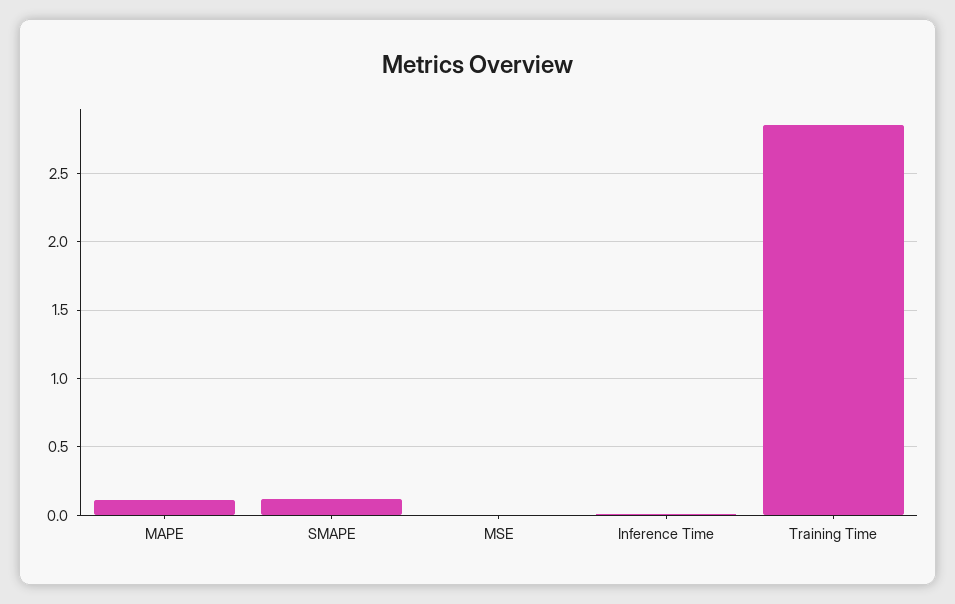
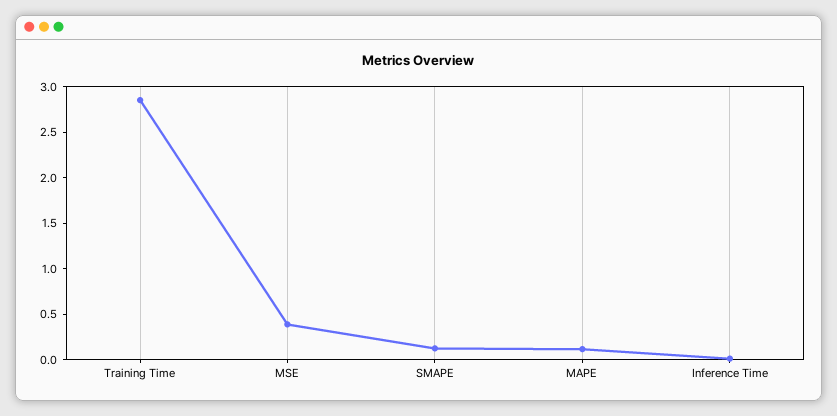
  {
    "MAPE": 0.1,
    "SMAPE": 0.1,
-   "MSE": 0,
+   "MSE": 0.4,
    "Inference Time": 0,
    "Training Time": 2.85
  }

